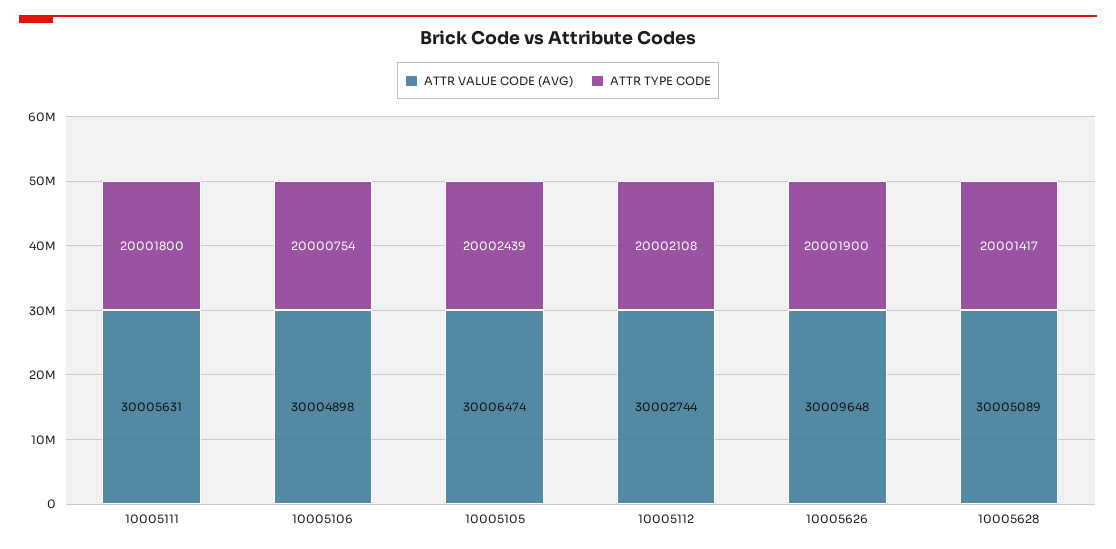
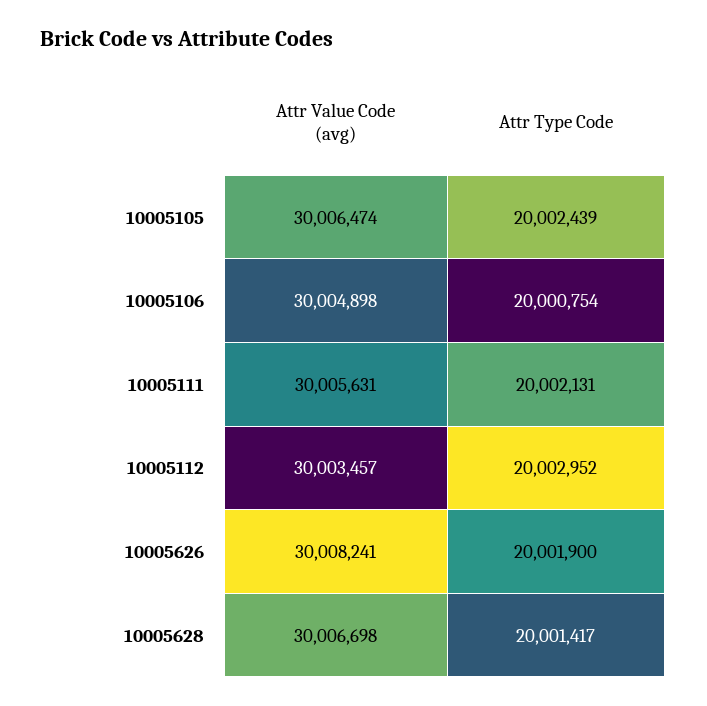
  {
    "ATTR VALUE CODE (AVG)": {
      "10005111": 30005631,
      "10005106": 30004898,
      "10005105": 30006474,
-     "10005112": 30002744,
+     "10005112": 30003457,
-     "10005626": 30009648,
+     "10005626": 30008241,
-     "10005628": 30005089
+     "10005628": 30006698
    },
    "ATTR TYPE CODE": {
-     "10005111": 20001800,
+     "10005111": 20002131,
      "10005106": 20000754,
      "10005105": 20002439,
-     "10005112": 20002108,
+     "10005112": 20002952,
      "10005626": 20001900,
      "10005628": 20001417
    }
  }

